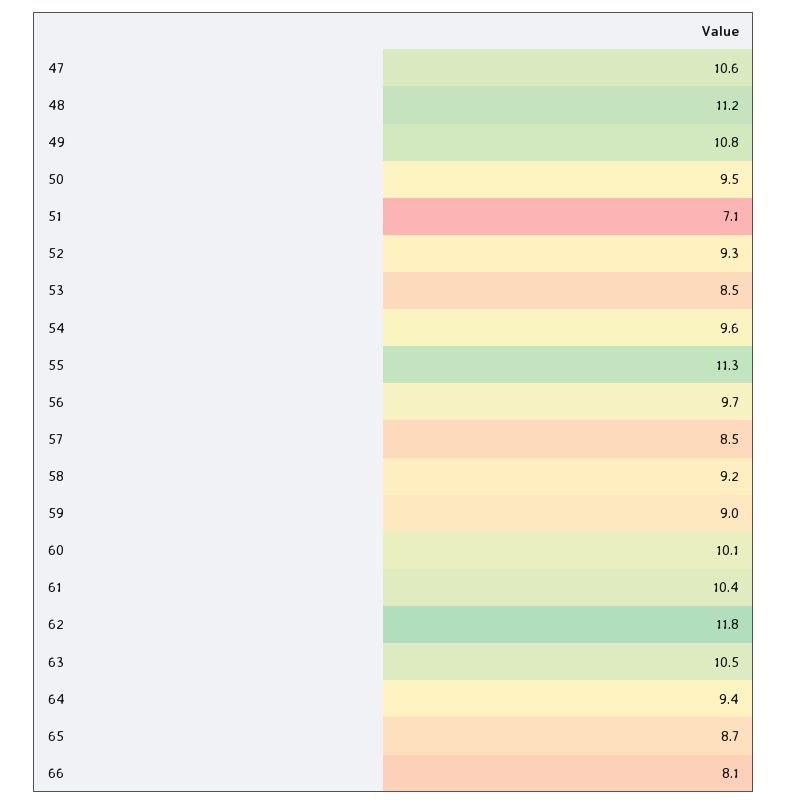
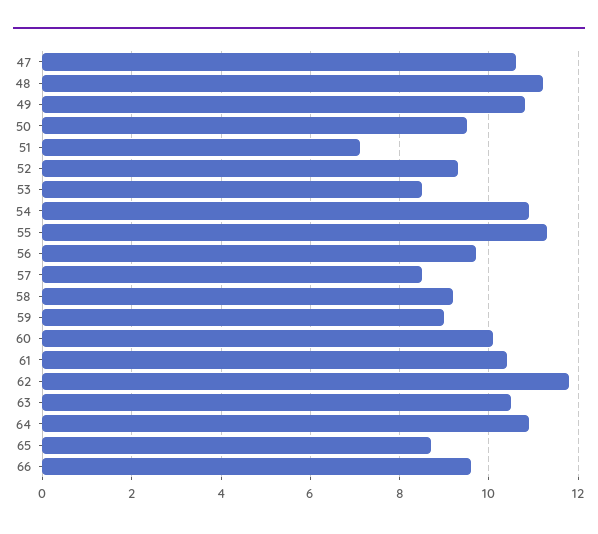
  {
    "47": 10.6,
    "48": 11.2,
    "49": 10.8,
    "50": 9.5,
    "51": 7.1,
    "52": 9.3,
    "53": 8.5,
-   "54": 9.6,
+   "54": 11,
    "55": 11.3,
    "56": 9.7,
    "57": 8.5,
    "58": 9.2,
    "59": 9,
    "60": 10.1,
    "61": 10.4,
    "62": 11.8,
    "63": 10.5,
-   "64": 9.4,
+   "64": 11,
    "65": 8.7,
-   "66": 8.1
+   "66": 9.5
  }

